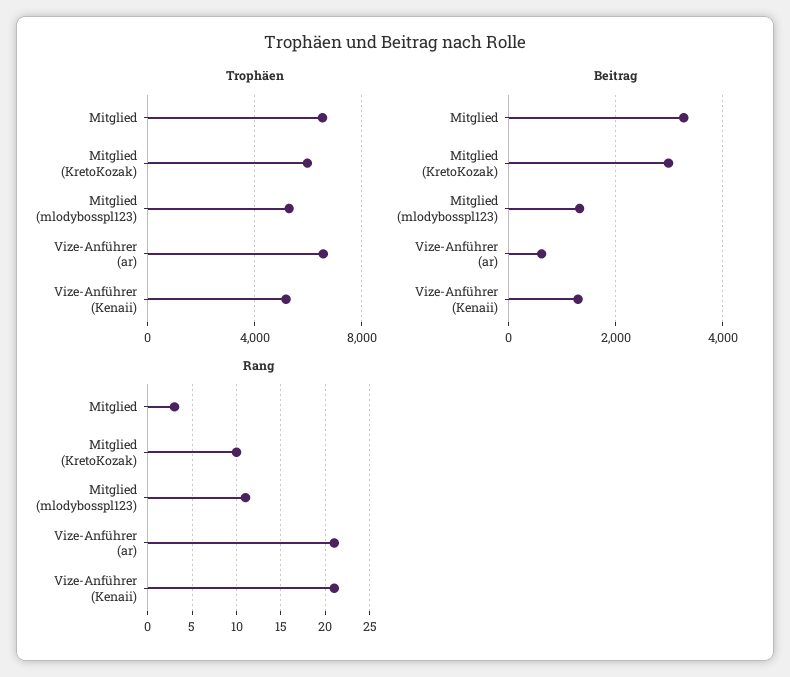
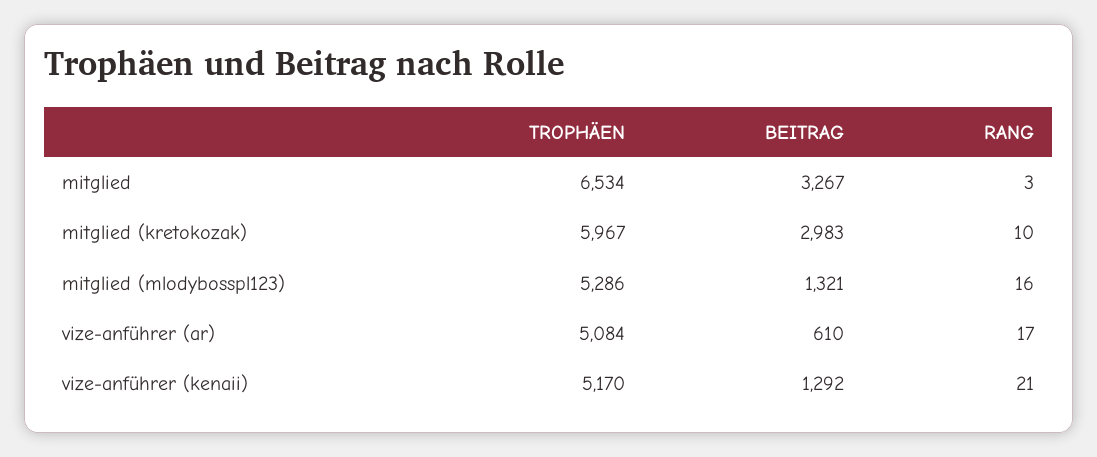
  {
    "Trophäen": {
      "Mitglied": 6534,
      "Mitglied (KretoKozak)": 5967,
      "Mitglied (mlodybosspl123)": 5286,
-     "Vize-Anführer (ar)": 6500,
+     "Vize-Anführer (ar)": 5084,
      "Vize-Anführer (Kenaii)": 5170
    },
    "Beitrag": {
      "Mitglied": 3267,
      "Mitglied (KretoKozak)": 2983,
      "Mitglied (mlodybosspl123)": 1321,
      "Vize-Anführer (ar)": 610,
      "Vize-Anführer (Kenaii)": 1292
    },
    "Rang": {
      "Mitglied": 3,
      "Mitglied (KretoKozak)": 10,
-     "Mitglied (mlodybosspl123)": 11,
+     "Mitglied (mlodybosspl123)": 16,
-     "Vize-Anführer (ar)": 21,
+     "Vize-Anführer (ar)": 17,
      "Vize-Anführer (Kenaii)": 21
    }
  }

